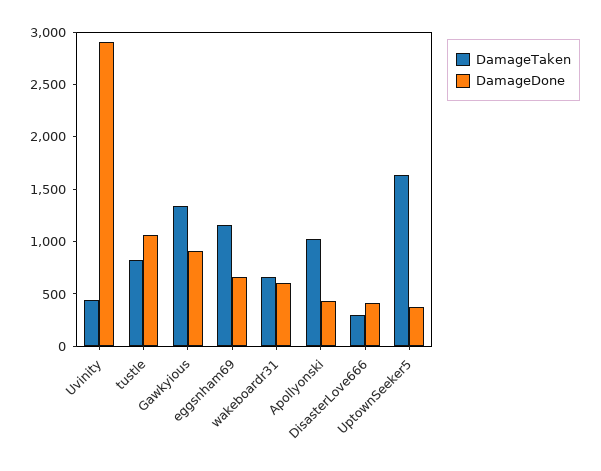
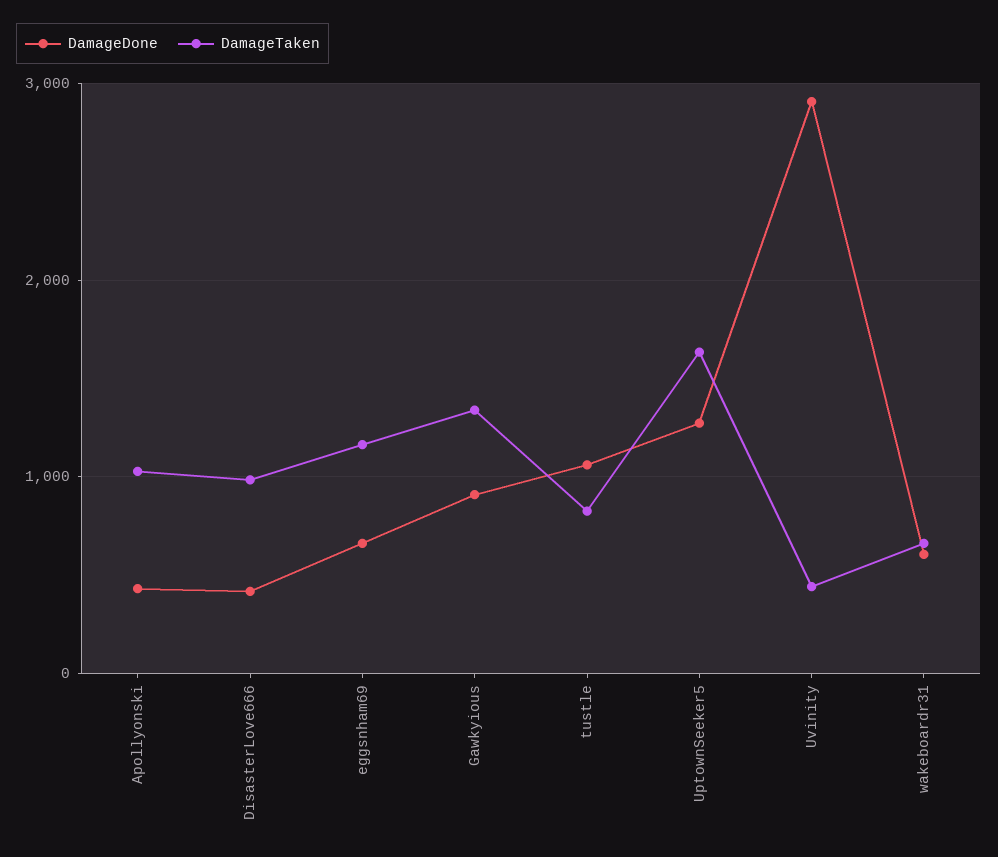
  {
    "DamageTaken": {
      "Uvinity": 400,
      "tustle": 800,
      "Gawkyious": 1300,
      "eggsnham69": 1200,
      "wakeboardr31": 700,
      "Apollyonski": 1000,
-     "DisasterLove666": 300,
+     "DisasterLove666": 1000,
      "UptownSeeker5": 1600
    },
    "DamageDone": {
      "Uvinity": 2900,
      "tustle": 1100,
      "Gawkyious": 900,
      "eggsnham69": 700,
      "wakeboardr31": 600,
      "Apollyonski": 400,
      "DisasterLove666": 400,
-     "UptownSeeker5": 400
+     "UptownSeeker5": 1300
    }
  }

